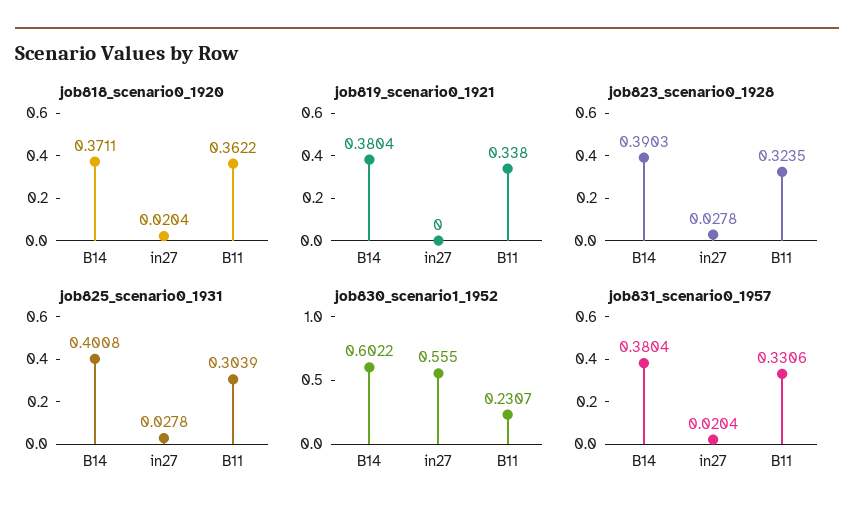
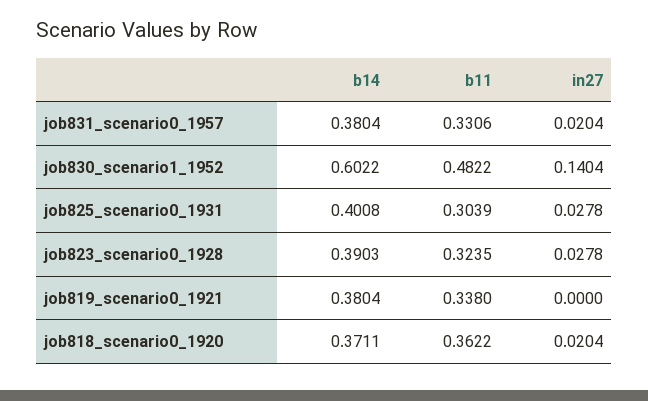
  {
    "job818_scenario0_1920": {
      "B14": 0.3711,
      "in27": 0.0204,
      "B11": 0.3622
    },
    "job819_scenario0_1921": {
      "B14": 0.3804,
      "in27": 0,
      "B11": 0.338
    },
    "job823_scenario0_1928": {
      "B14": 0.3903,
      "in27": 0.0278,
      "B11": 0.3235
    },
    "job825_scenario0_1931": {
      "B14": 0.4008,
      "in27": 0.0278,
      "B11": 0.3039
    },
    "job830_scenario1_1952": {
      "B14": 0.6022,
-     "in27": 0.555,
+     "in27": 0.1404,
-     "B11": 0.2307
+     "B11": 0.4822
    },
    "job831_scenario0_1957": {
      "B14": 0.3804,
      "in27": 0.0204,
      "B11": 0.3306
    }
  }

